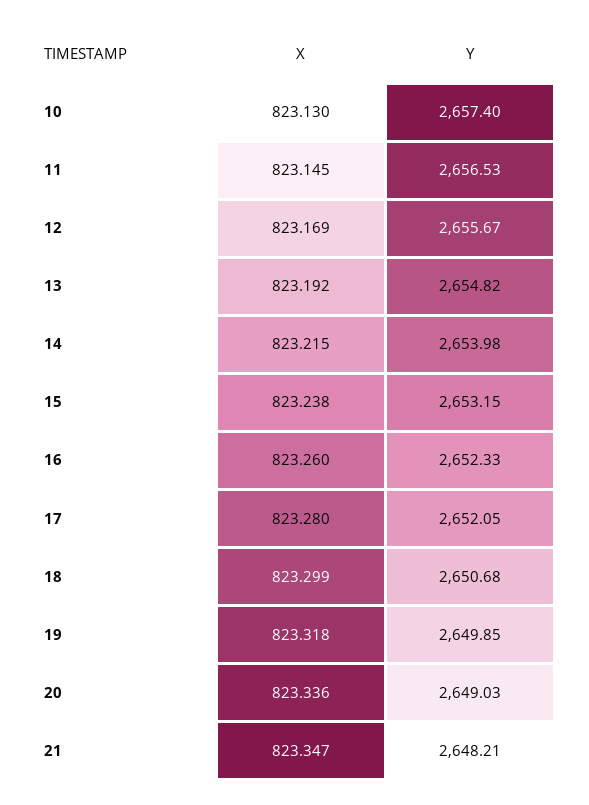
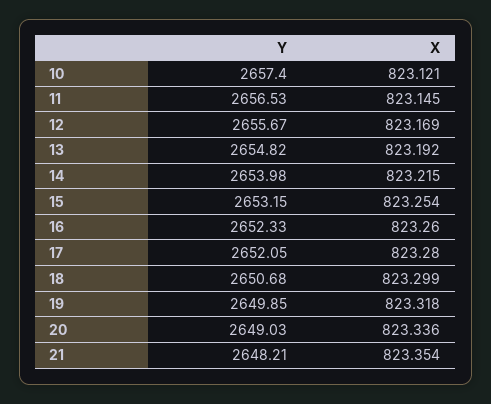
  {
    "X": {
-     "10": 823.13,
+     "10": 823.121,
      "11": 823.145,
      "12": 823.169,
      "13": 823.192,
      "14": 823.215,
-     "15": 823.238,
+     "15": 823.254,
      "16": 823.26,
      "17": 823.28,
      "18": 823.299,
      "19": 823.318,
      "20": 823.336,
-     "21": 823.347
+     "21": 823.354
    },
    "Y": {
      "10": 2657.4,
      "11": 2656.53,
      "12": 2655.67,
      "13": 2654.82,
      "14": 2653.98,
      "15": 2653.15,
      "16": 2652.33,
      "17": 2652.05,
      "18": 2650.68,
      "19": 2649.85,
      "20": 2649.03,
      "21": 2648.21
    }
  }

